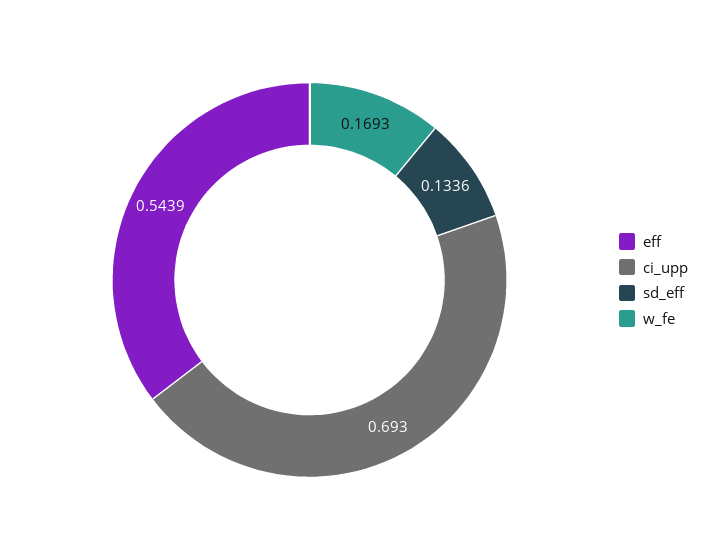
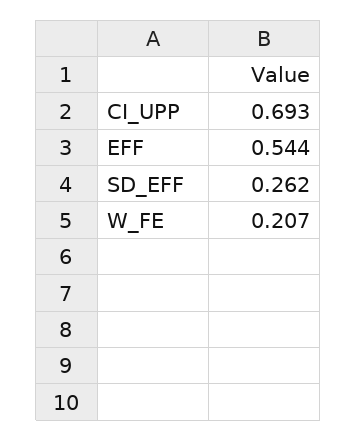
  {
    "eff": 0.5439,
    "ci_upp": 0.693,
-   "sd_eff": 0.1336,
+   "sd_eff": 0.262,
-   "w_fe": 0.1693
+   "w_fe": 0.207
  }

